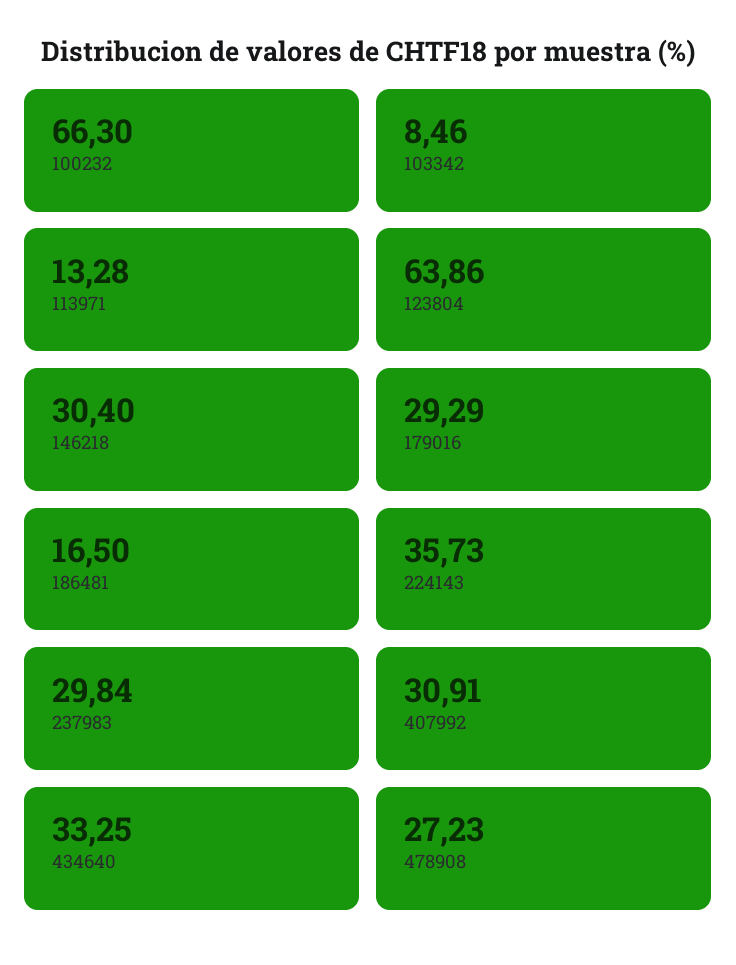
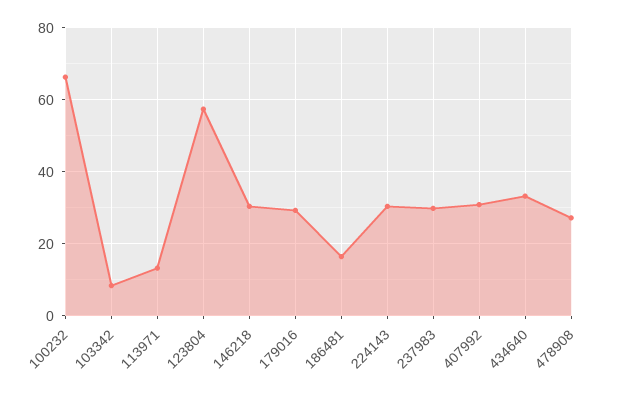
  {
    "100232": 66.3,
    "103342": 8.46,
    "113971": 13.28,
-   "123804": 63.86,
+   "123804": 58,
    "146218": 30.4,
    "179016": 29.29,
    "186481": 16.5,
-   "224143": 35.73,
+   "224143": 30,
    "237983": 29.84,
    "407992": 30.91,
    "434640": 33.25,
    "478908": 27.23
  }

